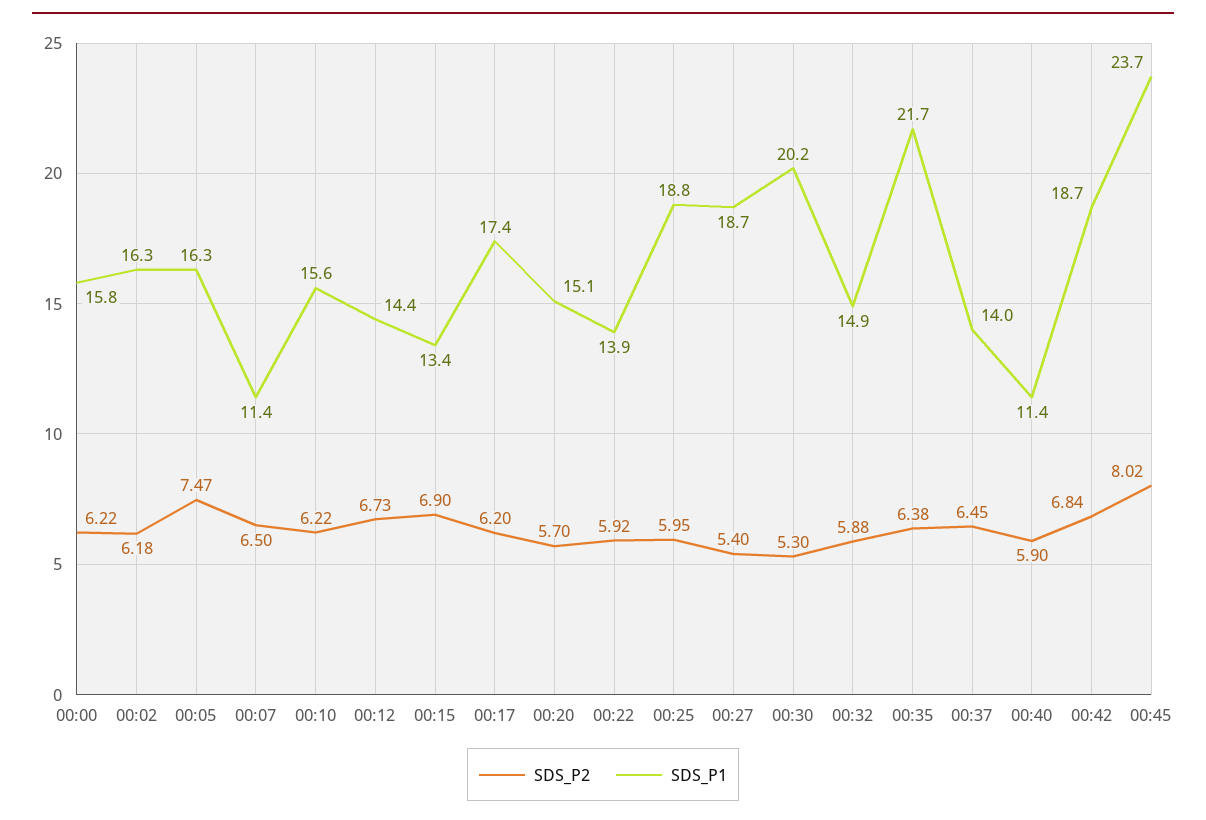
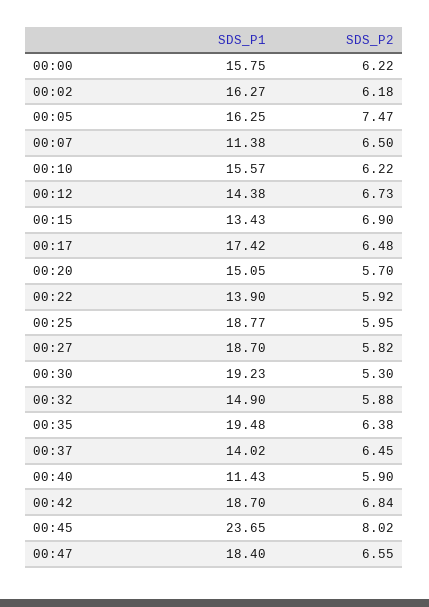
  {
    "SDS_P2": {
      "00:00": 6.22,
      "00:02": 6.18,
      "00:05": 7.47,
      "00:07": 6.5,
      "00:10": 6.22,
      "00:12": 6.73,
      "00:15": 6.9,
-     "00:17": 6.2,
+     "00:17": 6.48,
      "00:20": 5.7,
      "00:22": 5.92,
      "00:25": 5.95,
-     "00:27": 5.4,
+     "00:27": 5.82,
      "00:30": 5.3,
      "00:32": 5.88,
      "00:35": 6.38,
      "00:37": 6.45,
      "00:40": 5.9,
      "00:42": 6.84,
-     "00:45": 8.02
+     "00:45": 8.02,
+     "00:47": 6.55
    },
    "SDS_P1": {
      "00:00": 15.75,
      "00:02": 16.27,
      "00:05": 16.25,
      "00:07": 11.38,
      "00:10": 15.57,
      "00:12": 14.38,
      "00:15": 13.43,
      "00:17": 17.42,
      "00:20": 15.05,
      "00:22": 13.9,
      "00:25": 18.77,
      "00:27": 18.7,
-     "00:30": 20.2,
+     "00:30": 19.23,
      "00:32": 14.9,
-     "00:35": 21.7,
+     "00:35": 19.48,
      "00:37": 14.02,
      "00:40": 11.43,
      "00:42": 18.7,
-     "00:45": 23.65
+     "00:45": 23.65,
+     "00:47": 18.4
    }
  }

